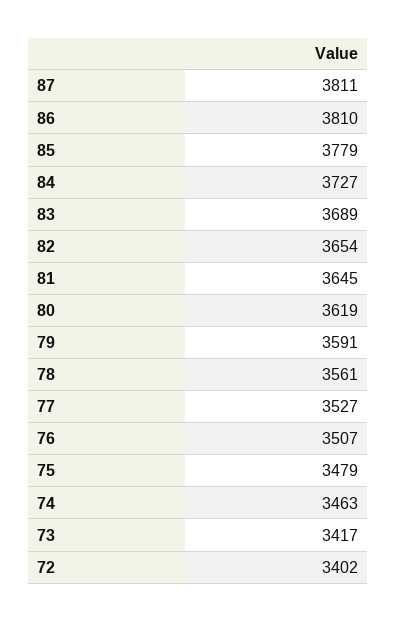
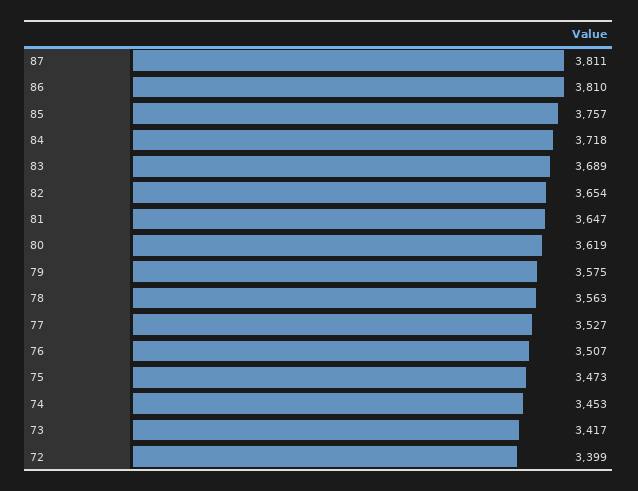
  {
    "87": 3811,
    "86": 3810,
-   "85": 3779,
+   "85": 3757,
-   "84": 3727,
+   "84": 3718,
    "83": 3689,
    "82": 3654,
-   "81": 3645,
+   "81": 3647,
    "80": 3619,
-   "79": 3591,
+   "79": 3575,
-   "78": 3561,
+   "78": 3563,
    "77": 3527,
    "76": 3507,
-   "75": 3479,
+   "75": 3473,
-   "74": 3463,
+   "74": 3453,
    "73": 3417,
-   "72": 3402
+   "72": 3399
  }

